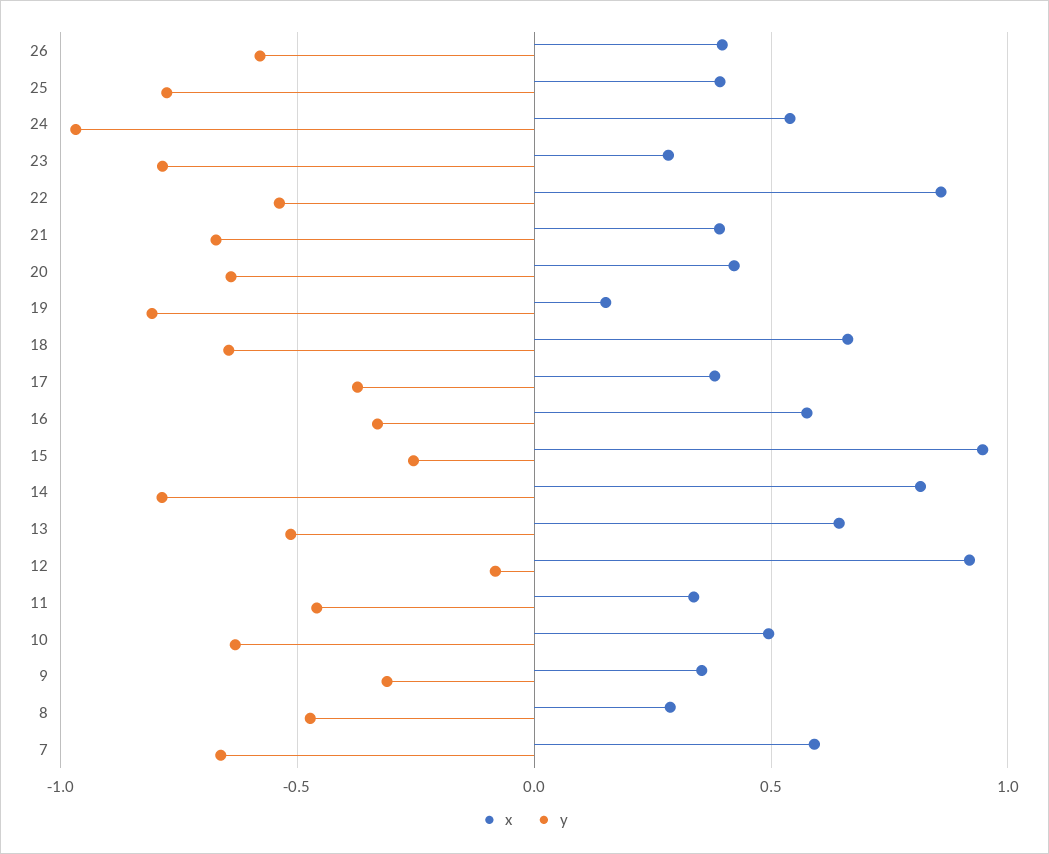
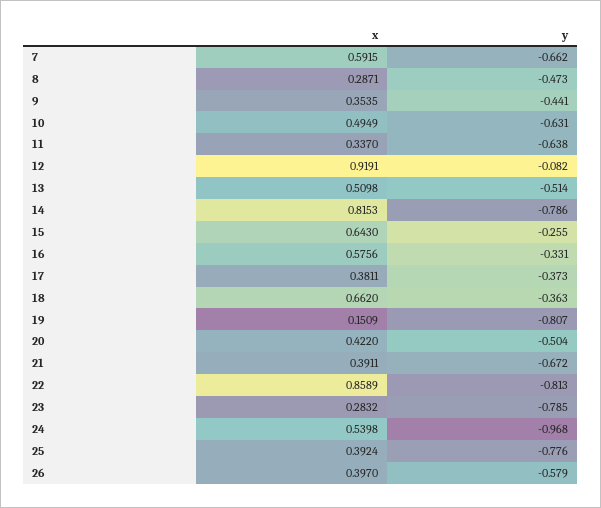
  {
    "x": {
      "26": 0.397,
      "25": 0.3924,
      "24": 0.5398,
      "23": 0.2832,
      "22": 0.8589,
      "21": 0.3911,
      "20": 0.422,
      "19": 0.1509,
      "18": 0.662,
      "17": 0.3811,
      "16": 0.5756,
-     "15": 0.95,
+     "15": 0.643,
      "14": 0.8153,
-     "13": 0.65,
+     "13": 0.5098,
      "12": 0.9191,
      "11": 0.337,
      "10": 0.4949,
      "9": 0.3535,
      "8": 0.2871,
      "7": 0.5915
    },
    "y": {
      "26": -0.579,
      "25": -0.776,
      "24": -0.968,
      "23": -0.785,
-     "22": -0.55,
+     "22": -0.813,
      "21": -0.672,
-     "20": -0.65,
+     "20": -0.504,
      "19": -0.807,
-     "18": -0.65,
+     "18": -0.363,
      "17": -0.373,
      "16": -0.331,
      "15": -0.255,
      "14": -0.786,
      "13": -0.514,
      "12": -0.082,
-     "11": -0.45,
+     "11": -0.638,
      "10": -0.631,
-     "9": -0.3,
+     "9": -0.441,
      "8": -0.473,
      "7": -0.662
    }
  }

